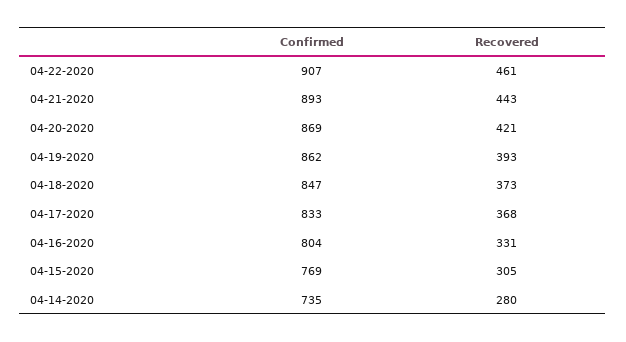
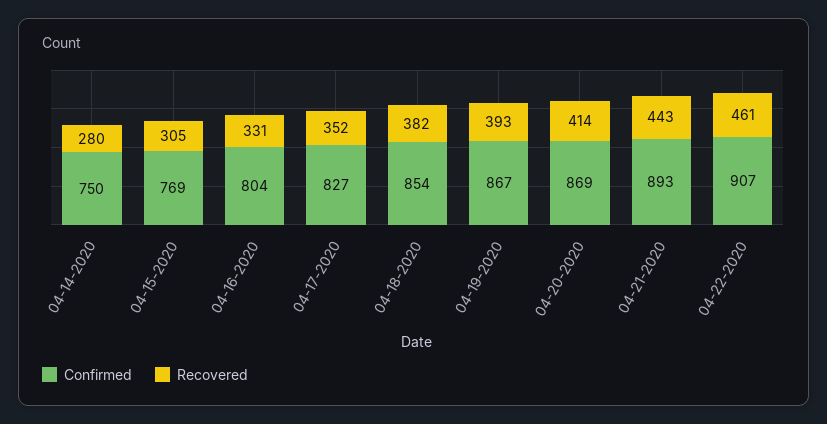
  {
    "Confirmed": {
      "04-22-2020": 907,
      "04-21-2020": 893,
      "04-20-2020": 869,
-     "04-19-2020": 862,
+     "04-19-2020": 867,
-     "04-18-2020": 847,
+     "04-18-2020": 854,
-     "04-17-2020": 833,
+     "04-17-2020": 827,
      "04-16-2020": 804,
      "04-15-2020": 769,
-     "04-14-2020": 735
+     "04-14-2020": 750
    },
    "Recovered": {
      "04-22-2020": 461,
      "04-21-2020": 443,
-     "04-20-2020": 421,
+     "04-20-2020": 414,
      "04-19-2020": 393,
-     "04-18-2020": 373,
+     "04-18-2020": 382,
-     "04-17-2020": 368,
+     "04-17-2020": 352,
      "04-16-2020": 331,
      "04-15-2020": 305,
      "04-14-2020": 280
    }
  }

